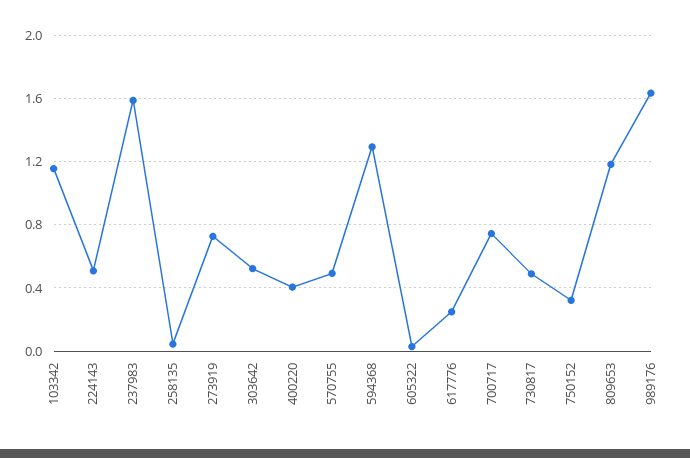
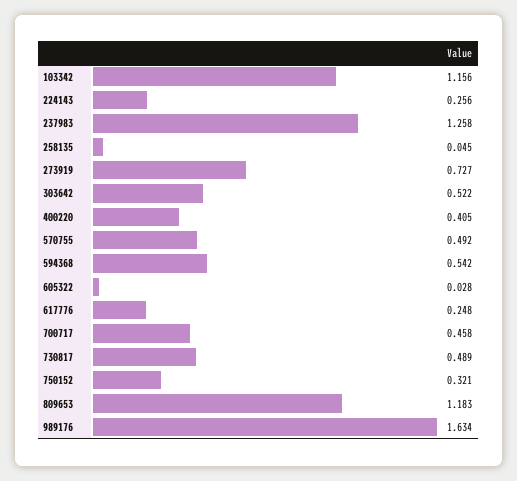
  {
    "103342": 1.156,
-   "224143": 0.5,
+   "224143": 0.256,
-   "237983": 1.6,
+   "237983": 1.258,
    "258135": 0.045,
    "273919": 0.727,
    "303642": 0.522,
    "400220": 0.405,
    "570755": 0.492,
-   "594368": 1.3,
+   "594368": 0.542,
    "605322": 0.028,
    "617776": 0.248,
-   "700717": 0.75,
+   "700717": 0.458,
    "730817": 0.489,
    "750152": 0.321,
    "809653": 1.183,
    "989176": 1.634
  }

